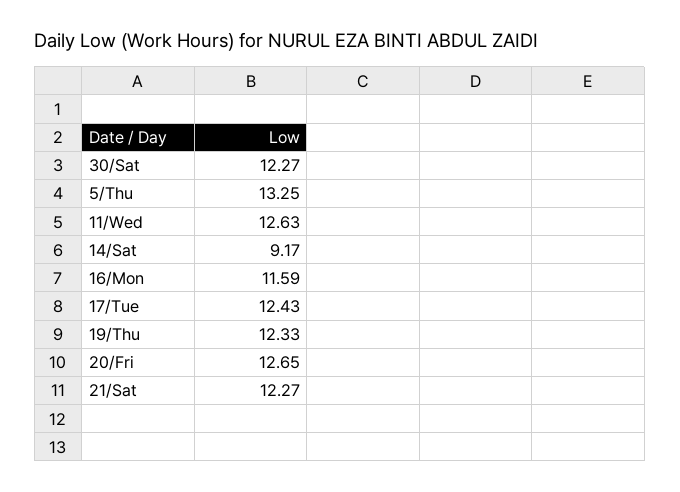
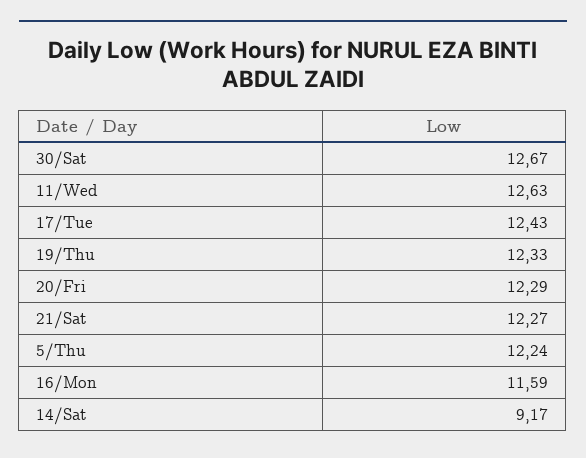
  {
-   "30/Sat": 12.27,
+   "30/Sat": 12.67,
-   "5/Thu": 13.25,
+   "5/Thu": 12.24,
    "11/Wed": 12.63,
    "14/Sat": 9.17,
    "16/Mon": 11.59,
    "17/Tue": 12.43,
    "19/Thu": 12.33,
-   "20/Fri": 12.65,
+   "20/Fri": 12.29,
    "21/Sat": 12.27
  }

